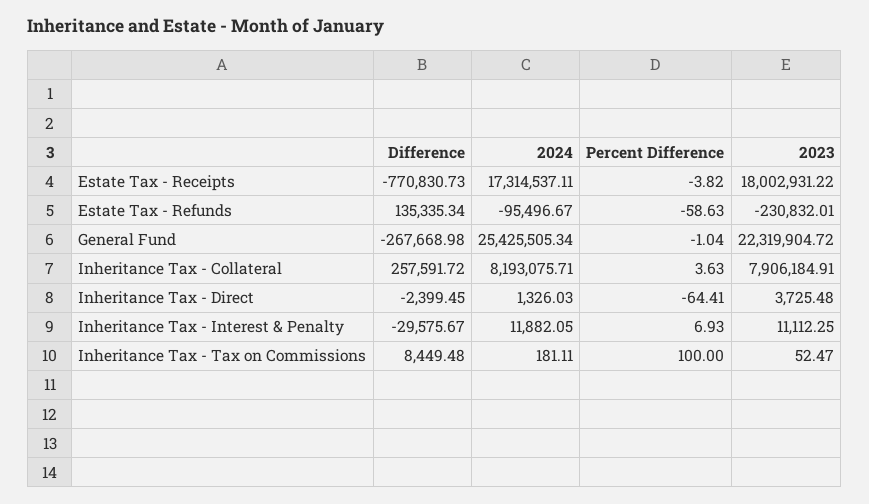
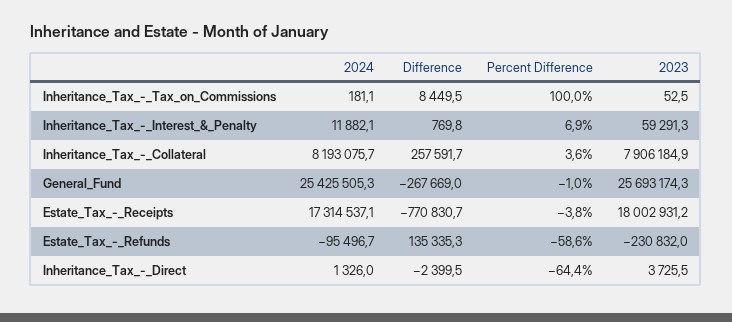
  {
    "Difference": {
      "Estate Tax - Receipts": -770830.73,
      "Estate Tax - Refunds": 135335.34,
      "General Fund": -267668.98,
      "Inheritance Tax - Collateral": 257591.72,
      "Inheritance Tax - Direct": -2399.45,
-     "Inheritance Tax - Interest & Penalty": -29575.67,
+     "Inheritance Tax - Interest & Penalty": 769.8,
      "Inheritance Tax - Tax on Commissions": 8449.48
    },
    "2024": {
      "Estate Tax - Receipts": 17314537.11,
      "Estate Tax - Refunds": -95496.67,
      "General Fund": 25425505.34,
      "Inheritance Tax - Collateral": 8193075.71,
      "Inheritance Tax - Direct": 1326.03,
      "Inheritance Tax - Interest & Penalty": 11882.05,
      "Inheritance Tax - Tax on Commissions": 181.11
    },
    "Percent Difference": {
      "Estate Tax - Receipts": -3.82,
      "Estate Tax - Refunds": -58.63,
      "General Fund": -1.04,
      "Inheritance Tax - Collateral": 3.63,
      "Inheritance Tax - Direct": -64.41,
      "Inheritance Tax - Interest & Penalty": 6.93,
      "Inheritance Tax - Tax on Commissions": 100
    },
    "2023": {
      "Estate Tax - Receipts": 18002931.22,
      "Estate Tax - Refunds": -230832.01,
-     "General Fund": 22319904.72,
+     "General Fund": 25693174.3,
      "Inheritance Tax - Collateral": 7906184.91,
      "Inheritance Tax - Direct": 3725.48,
-     "Inheritance Tax - Interest & Penalty": 11112.25,
+     "Inheritance Tax - Interest & Penalty": 59291.3,
      "Inheritance Tax - Tax on Commissions": 52.47
    }
  }

